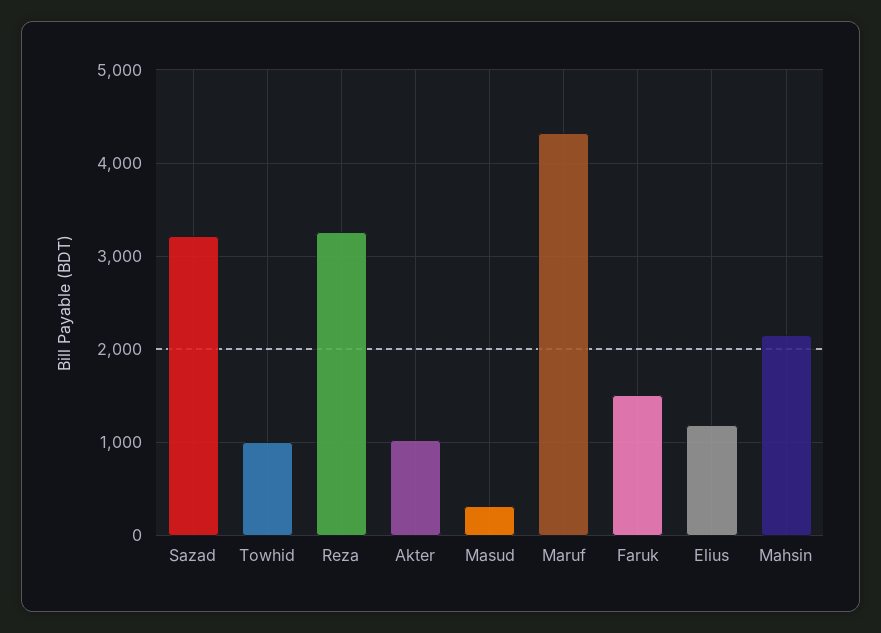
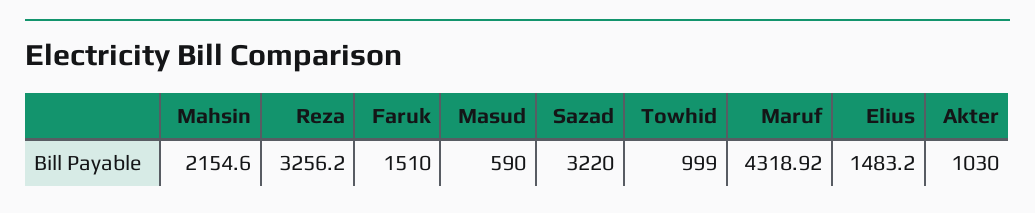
  {
    "Sazad": 3220,
    "Towhid": 999,
    "Reza": 3256.2,
    "Akter": 1030,
-   "Masud": 300,
+   "Masud": 590,
    "Maruf": 4318.92,
    "Faruk": 1510,
-   "Elius": 1200,
+   "Elius": 1483.2,
    "Mahsin": 2154.6
  }

